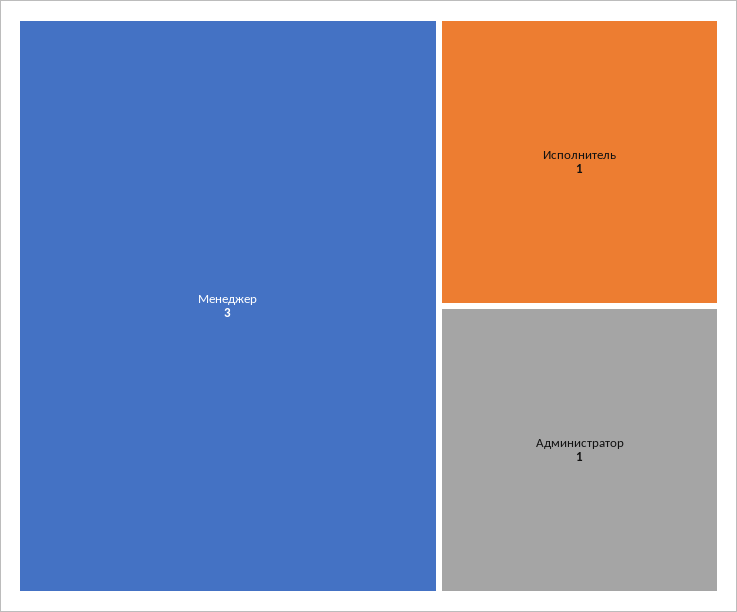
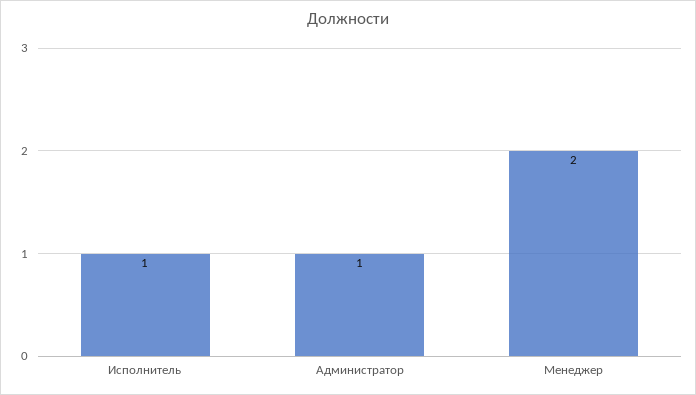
  {
-   "Менеджер": 3,
+   "Менеджер": 2,
    "Исполнитель": 1,
    "Администратор": 1
  }

